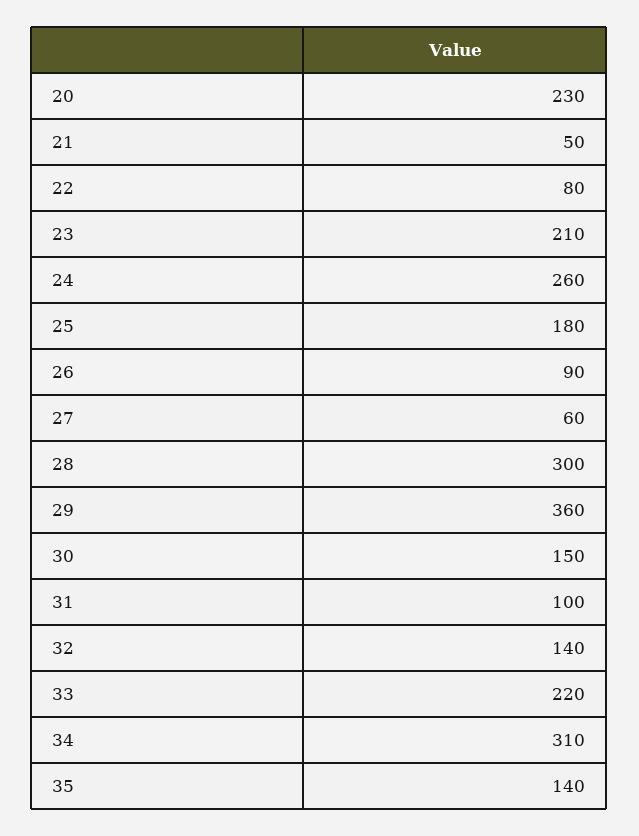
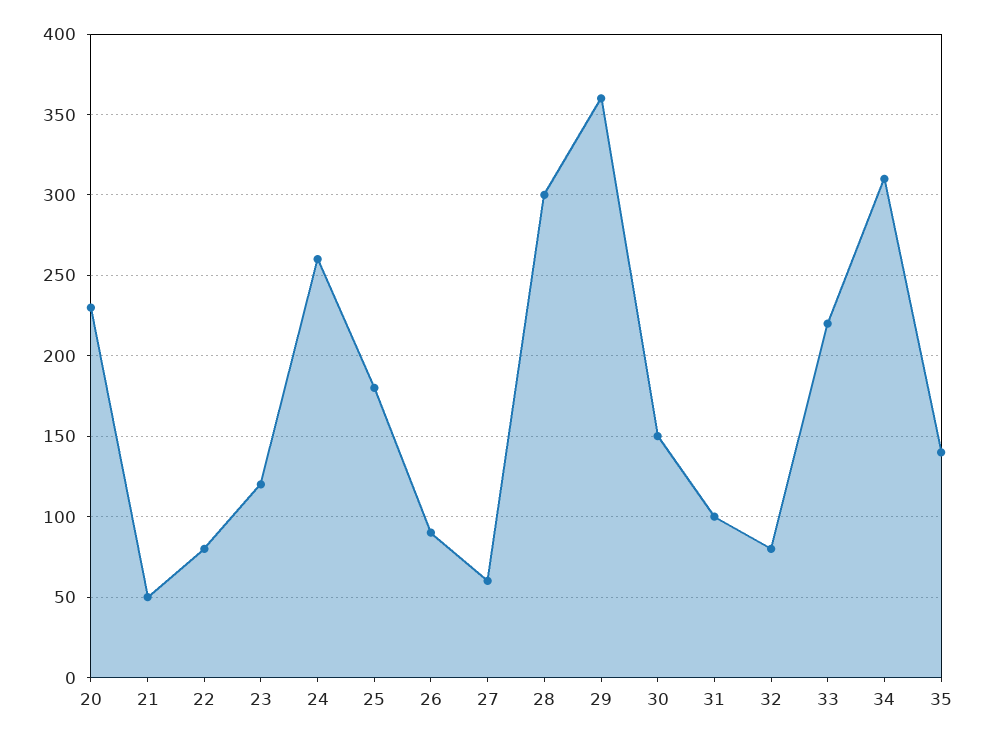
  {
    "20": 230,
    "21": 50,
    "22": 80,
-   "23": 210,
+   "23": 120,
    "24": 260,
    "25": 180,
    "26": 90,
    "27": 60,
    "28": 300,
    "29": 360,
    "30": 150,
    "31": 100,
-   "32": 140,
+   "32": 80,
    "33": 220,
    "34": 310,
    "35": 140
  }

